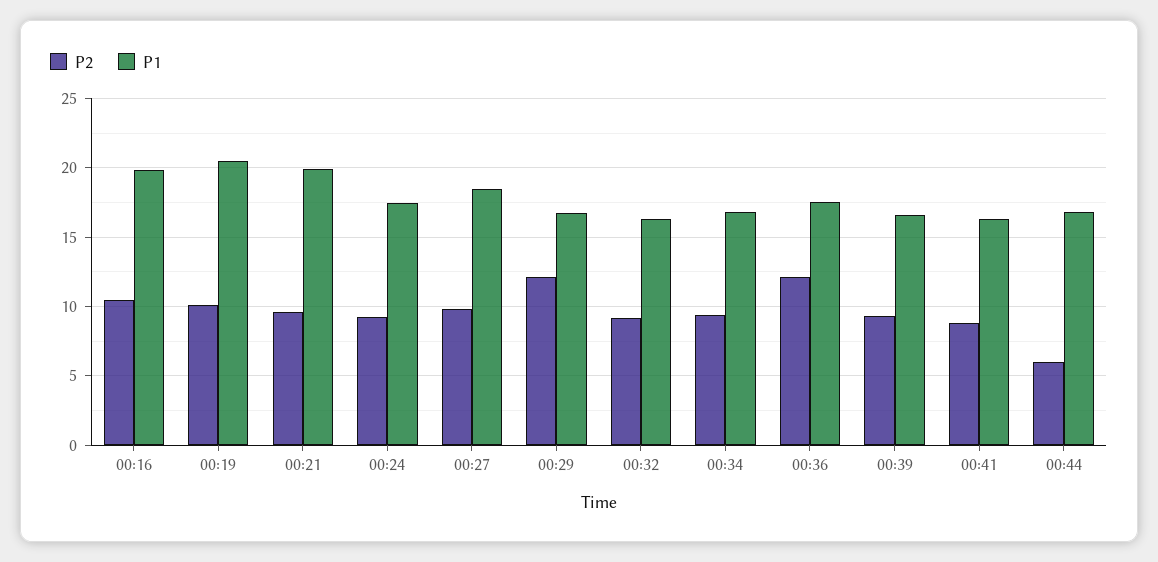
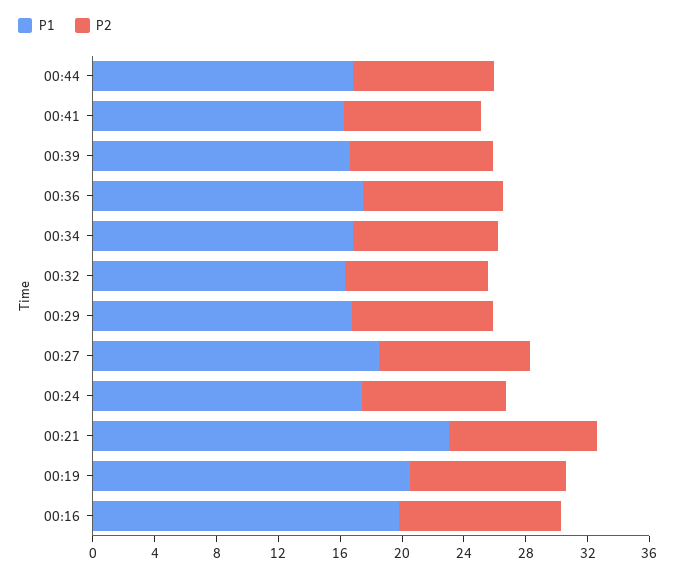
  {
    "P2": {
      "00:16": 10.5,
      "00:19": 10,
      "00:21": 9.5,
      "00:24": 9.5,
      "00:27": 10,
-     "00:29": 12,
+     "00:29": 9,
      "00:32": 9,
      "00:34": 9.5,
-     "00:36": 12,
+     "00:36": 9,
      "00:39": 9.5,
      "00:41": 9,
-     "00:44": 6
+     "00:44": 9
    },
    "P1": {
      "00:16": 20,
      "00:19": 20.5,
-     "00:21": 20,
+     "00:21": 23,
      "00:24": 17.5,
      "00:27": 18.5,
      "00:29": 16.5,
      "00:32": 16.5,
      "00:34": 17,
      "00:36": 17.5,
      "00:39": 16.5,
      "00:41": 16.5,
      "00:44": 17
    }
  }

